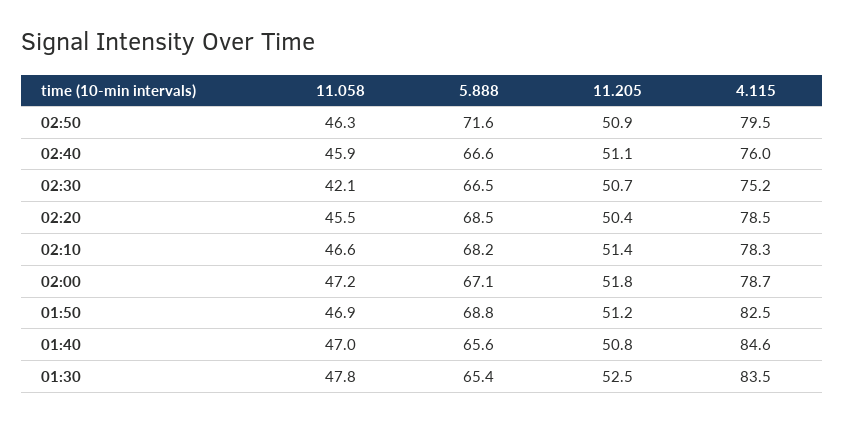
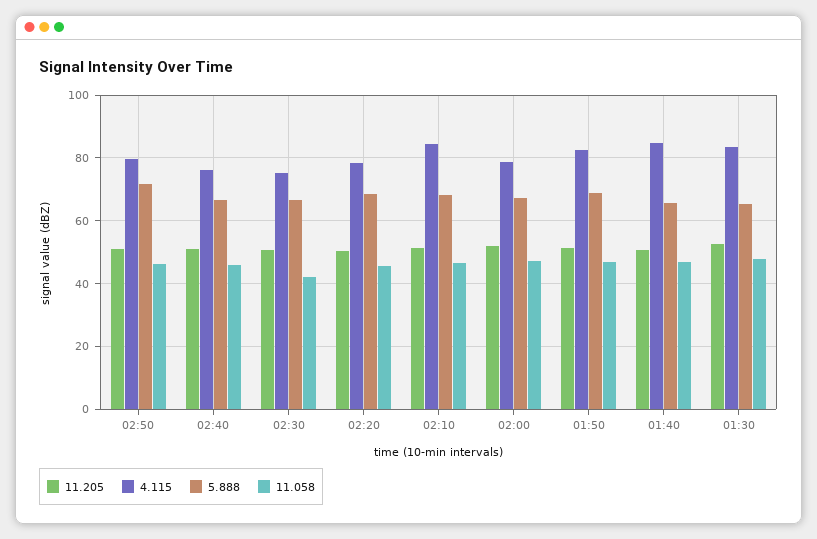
  {
    "11.058": {
      "02:50": 46.3,
      "02:40": 45.9,
      "02:30": 42.1,
      "02:20": 45.5,
      "02:10": 46.6,
      "02:00": 47.2,
      "01:50": 46.9,
      "01:40": 47,
      "01:30": 47.8
    },
    "5.888": {
      "02:50": 71.6,
      "02:40": 66.6,
      "02:30": 66.5,
      "02:20": 68.5,
      "02:10": 68.2,
      "02:00": 67.1,
      "01:50": 68.8,
      "01:40": 65.6,
      "01:30": 65.4
    },
    "11.205": {
      "02:50": 50.9,
      "02:40": 51.1,
      "02:30": 50.7,
      "02:20": 50.4,
      "02:10": 51.4,
      "02:00": 51.8,
      "01:50": 51.2,
      "01:40": 50.8,
      "01:30": 52.5
    },
    "4.115": {
      "02:50": 79.5,
      "02:40": 76,
      "02:30": 75.2,
      "02:20": 78.5,
-     "02:10": 78.3,
+     "02:10": 84,
      "02:00": 78.7,
      "01:50": 82.5,
      "01:40": 84.6,
      "01:30": 83.5
    }
  }

